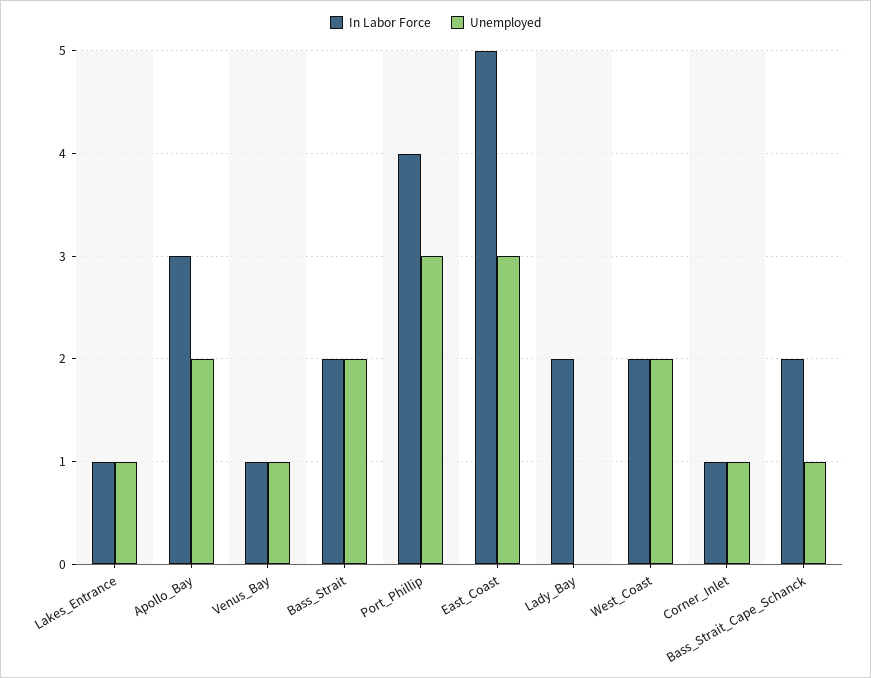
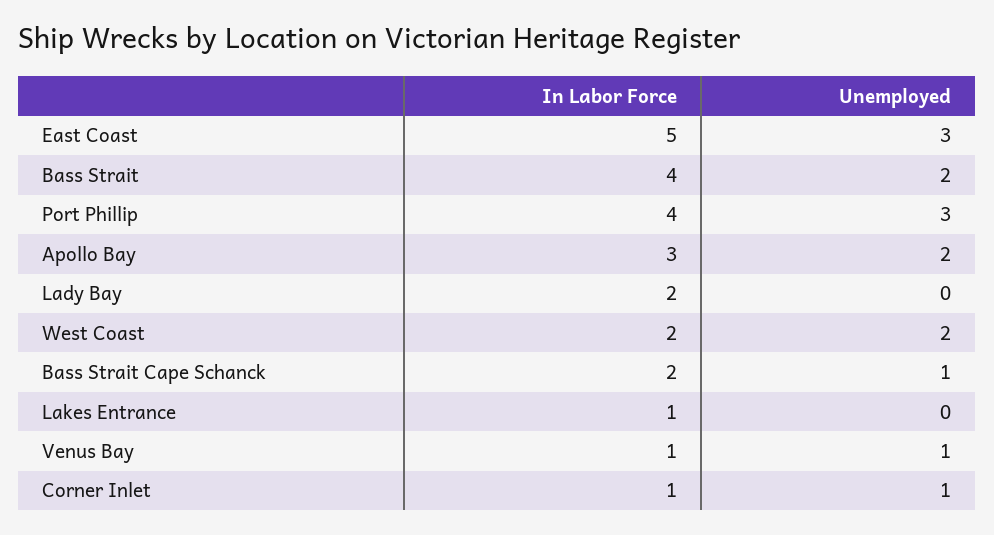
  {
    "In Labor Force": {
      "Lakes_Entrance": 1,
      "Apollo_Bay": 3,
      "Venus_Bay": 1,
-     "Bass_Strait": 2,
+     "Bass_Strait": 4,
      "Port_Phillip": 4,
      "East_Coast": 5,
      "Lady_Bay": 2,
      "West_Coast": 2,
      "Corner_Inlet": 1,
      "Bass_Strait_Cape_Schanck": 2
    },
    "Unemployed": {
-     "Lakes_Entrance": 1,
+     "Lakes_Entrance": 0,
      "Apollo_Bay": 2,
      "Venus_Bay": 1,
      "Bass_Strait": 2,
      "Port_Phillip": 3,
      "East_Coast": 3,
      "Lady_Bay": 0,
      "West_Coast": 2,
      "Corner_Inlet": 1,
      "Bass_Strait_Cape_Schanck": 1
    }
  }

